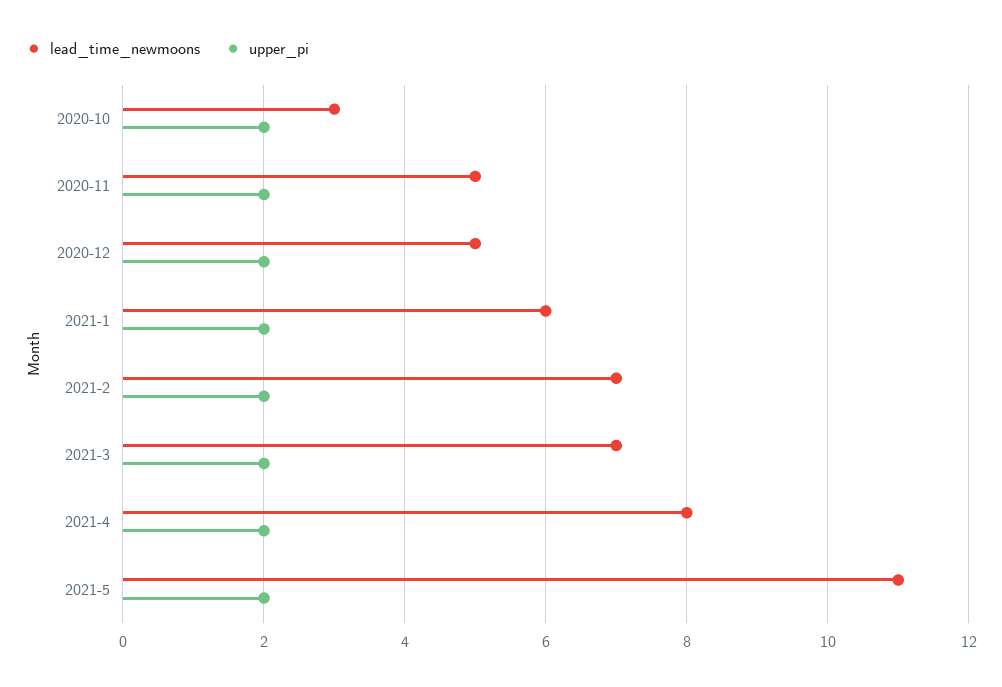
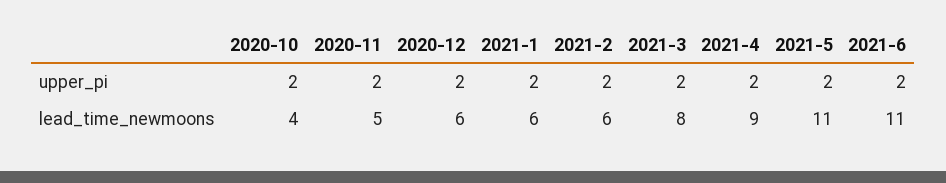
  {
    "lead_time_newmoons": {
-     "2020-10": 3,
+     "2020-10": 4,
      "2020-11": 5,
-     "2020-12": 5,
+     "2020-12": 6,
      "2021-1": 6,
-     "2021-2": 7,
+     "2021-2": 6,
-     "2021-3": 7,
+     "2021-3": 8,
-     "2021-4": 8,
+     "2021-4": 9,
-     "2021-5": 11
+     "2021-5": 11,
+     "2021-6": 11
    },
    "upper_pi": {
      "2020-10": 2,
      "2020-11": 2,
      "2020-12": 2,
      "2021-1": 2,
      "2021-2": 2,
      "2021-3": 2,
      "2021-4": 2,
-     "2021-5": 2
+     "2021-5": 2,
+     "2021-6": 2
    }
  }

